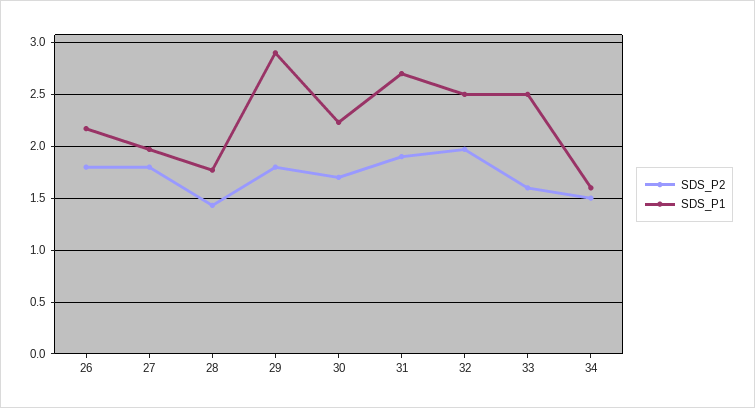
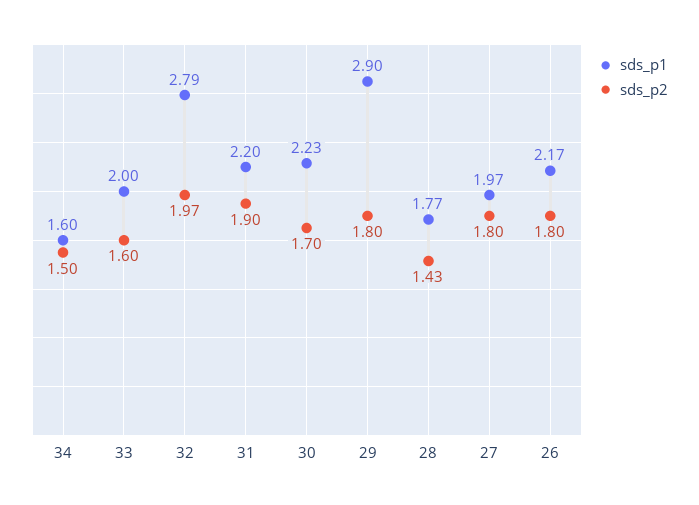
  {
    "SDS_P2": {
      "26": 1.8,
      "27": 1.8,
      "28": 1.43,
      "29": 1.8,
      "30": 1.7,
      "31": 1.9,
      "32": 1.97,
      "33": 1.6,
      "34": 1.5
    },
    "SDS_P1": {
      "26": 2.17,
      "27": 1.97,
      "28": 1.77,
      "29": 2.9,
      "30": 2.23,
-     "31": 2.7,
+     "31": 2.2,
-     "32": 2.5,
+     "32": 2.79,
-     "33": 2.5,
+     "33": 2,
      "34": 1.6
    }
  }

